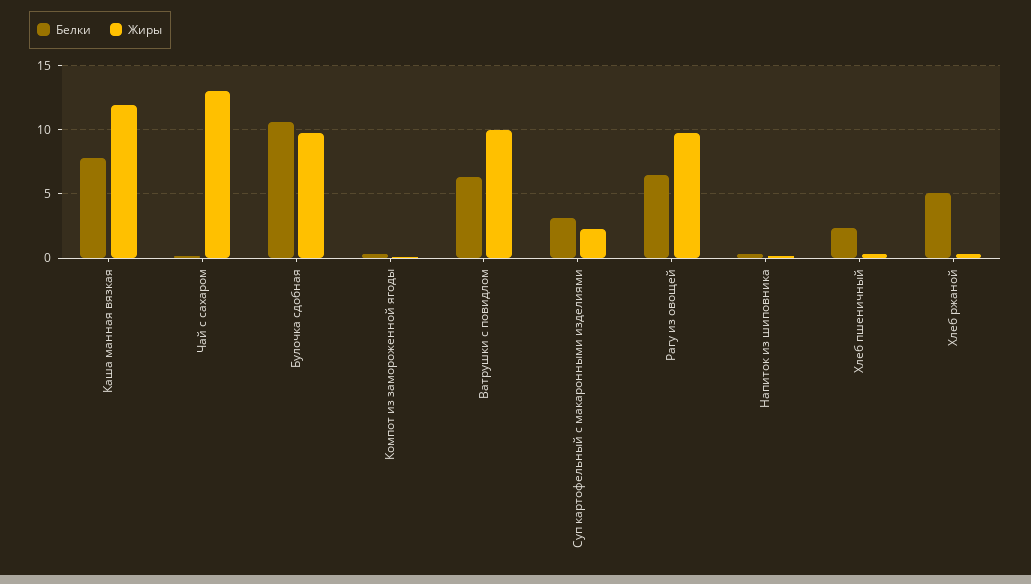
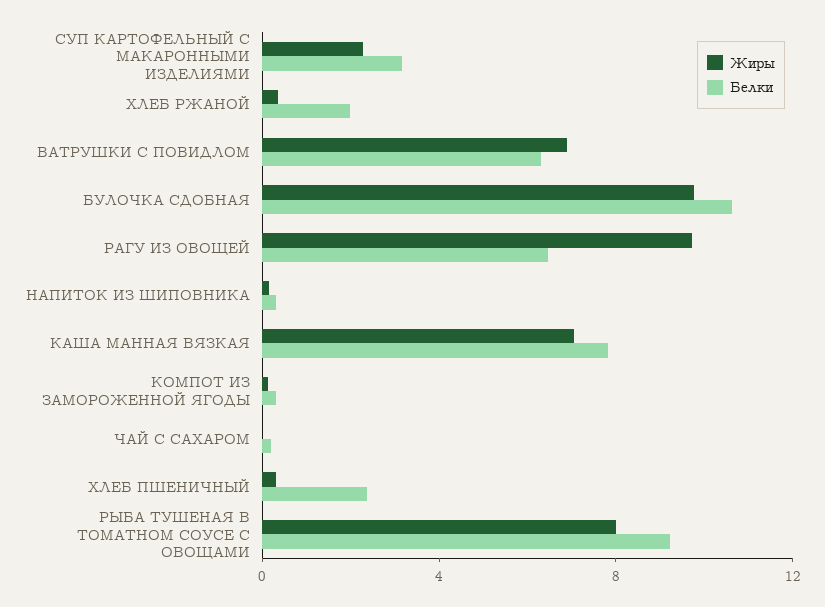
  {
    "Белки": {
      "Каша манная вязкая": 8,
      "Чай с сахаром": 0,
      "Булочка сдобная": 10.5,
      "Компот из замороженной ягоды": 0.5,
      "Ватрушки с повидлом": 6.5,
      "Суп картофельный с макаронными изделиями": 3,
      "Рагу из овощей": 6.5,
      "Напиток из шиповника": 0.5,
      "Хлеб пшеничный": 2.5,
-     "Хлеб ржаной": 5
+     "Хлеб ржаной": 2,
+     "РЫБА ТУШЕНАЯ В ТОМАТНОМ СОУСЕ С ОВОЩАМИ": 9
    },
    "Жиры": {
-     "Каша манная вязкая": 12,
+     "Каша манная вязкая": 7,
-     "Чай с сахаром": 13,
+     "Чай с сахаром": 0,
      "Булочка сдобная": 10,
      "Компот из замороженной ягоды": 0,
-     "Ватрушки с повидлом": 10,
+     "Ватрушки с повидлом": 7,
      "Суп картофельный с макаронными изделиями": 2.5,
      "Рагу из овощей": 9.5,
      "Напиток из шиповника": 0,
      "Хлеб пшеничный": 0.5,
-     "Хлеб ржаной": 0.5
+     "Хлеб ржаной": 0.5,
+     "РЫБА ТУШЕНАЯ В ТОМАТНОМ СОУСЕ С ОВОЩАМИ": 8
    }
  }

